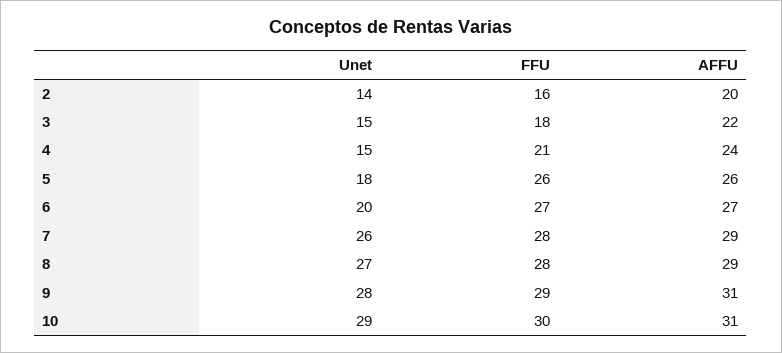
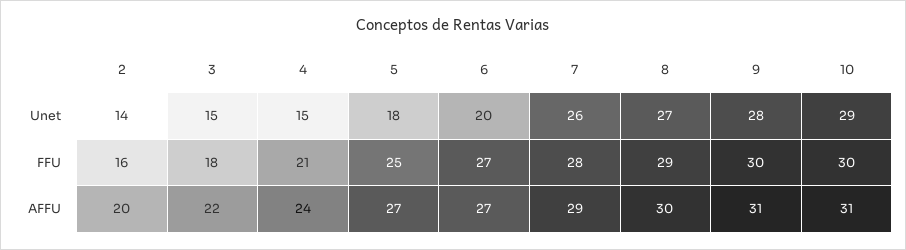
  {
    "Unet": {
      "2": 14,
      "3": 15,
      "4": 15,
      "5": 18,
      "6": 20,
      "7": 26,
      "8": 27,
      "9": 28,
      "10": 29
    },
    "FFU": {
      "2": 16,
      "3": 18,
      "4": 21,
-     "5": 26,
+     "5": 25,
      "6": 27,
      "7": 28,
-     "8": 28,
+     "8": 29,
-     "9": 29,
+     "9": 30,
      "10": 30
    },
    "AFFU": {
      "2": 20,
      "3": 22,
      "4": 24,
-     "5": 26,
+     "5": 27,
      "6": 27,
      "7": 29,
-     "8": 29,
+     "8": 30,
      "9": 31,
      "10": 31
    }
  }

